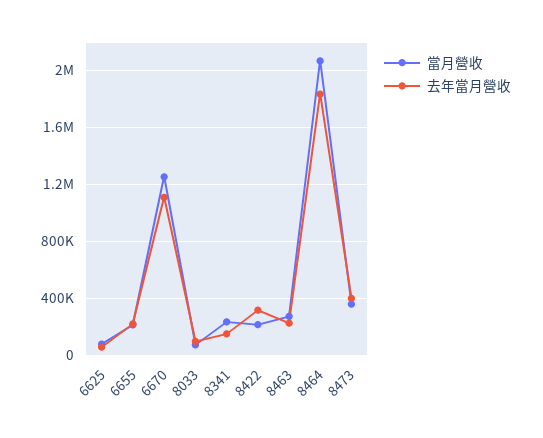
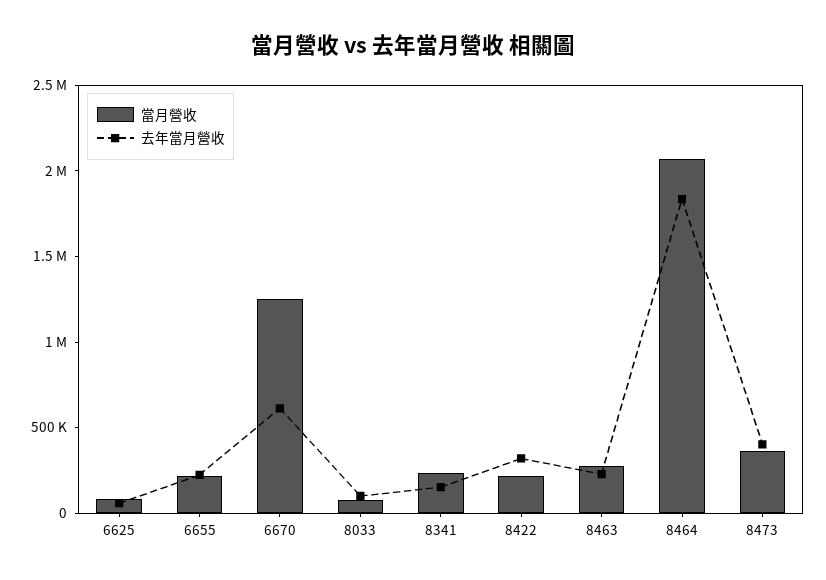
  {
    "當月營收": {
      "6625": 100000,
      "6655": 200000,
      "6670": 1250000,
      "8033": 100000,
      "8341": 250000,
      "8422": 200000,
      "8463": 250000,
      "8464": 2050000,
      "8473": 350000
    },
    "去年當月營收": {
      "6625": 50000,
      "6655": 200000,
-     "6670": 1100000,
+     "6670": 600000,
      "8033": 100000,
      "8341": 150000,
      "8422": 300000,
      "8463": 250000,
      "8464": 1850000,
      "8473": 400000
    }
  }

